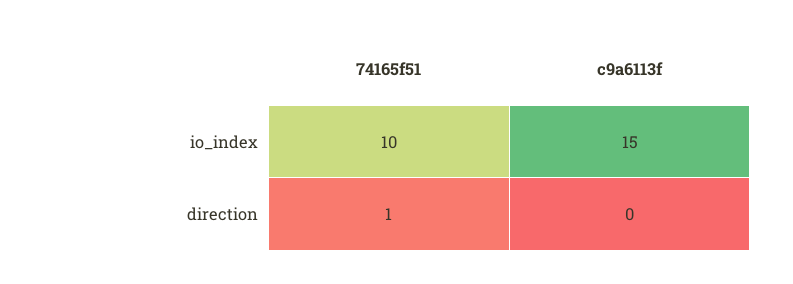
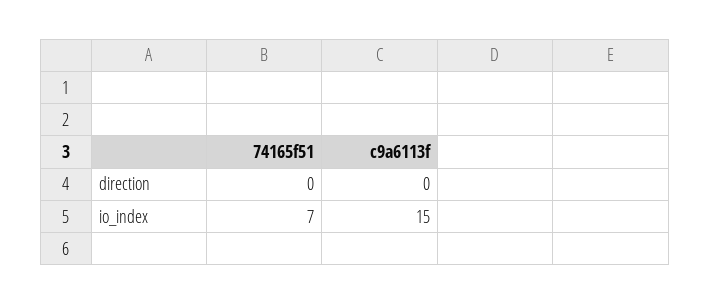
  {
    "74165f51": {
-     "io_index": 10,
+     "io_index": 7,
-     "direction": 1
+     "direction": 0
    },
    "c9a6113f": {
      "io_index": 15,
      "direction": 0
    }
  }

